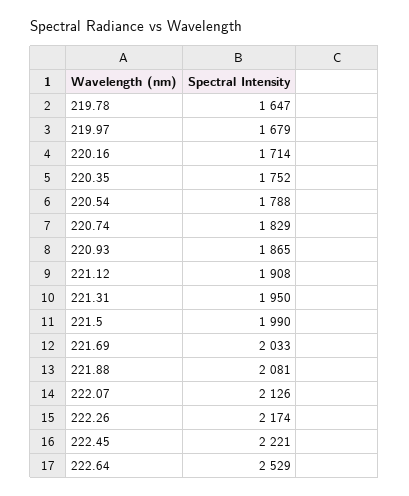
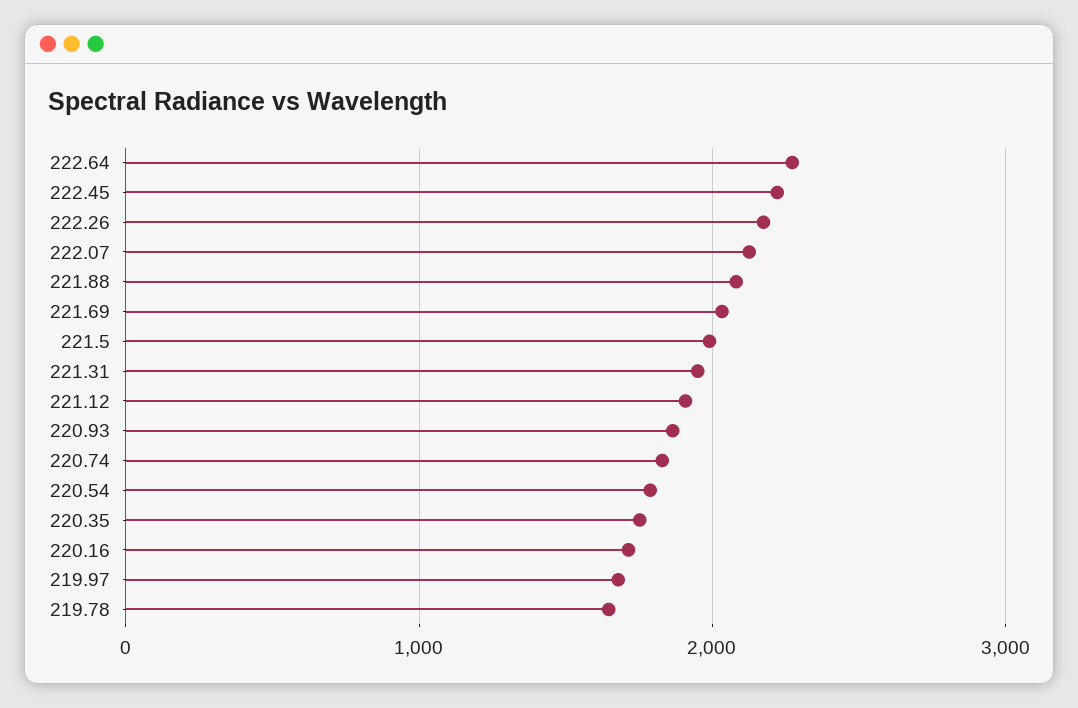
  {
    "219.78": 1647,
    "219.97": 1679,
    "220.16": 1714,
    "220.35": 1752,
    "220.54": 1788,
    "220.74": 1829,
    "220.93": 1865,
    "221.12": 1908,
    "221.31": 1950,
    "221.5": 1990,
    "221.69": 2033,
    "221.88": 2081,
    "222.07": 2126,
    "222.26": 2174,
    "222.45": 2221,
-   "222.64": 2529
+   "222.64": 2300
  }

